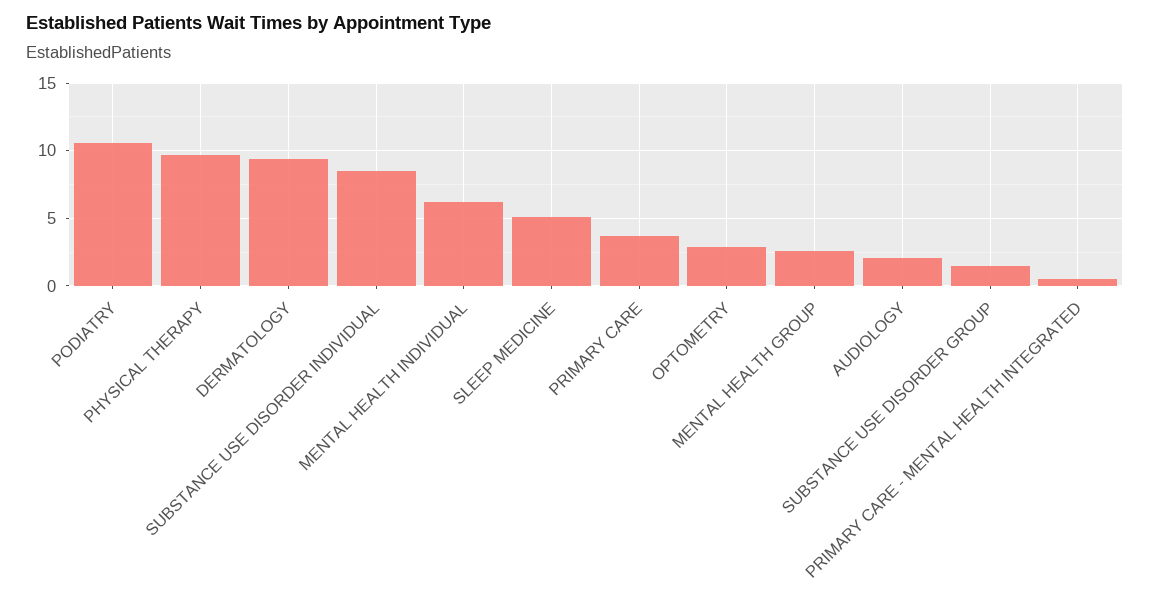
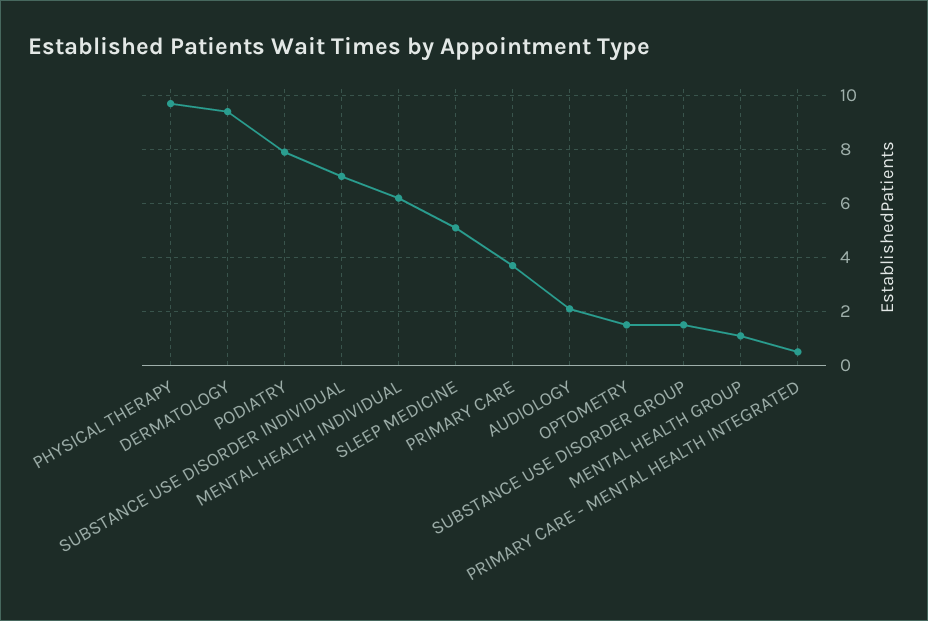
  {
-   "PODIATRY": 10.5,
+   "PODIATRY": 8,
    "PHYSICAL THERAPY": 9.5,
    "DERMATOLOGY": 9.5,
-   "SUBSTANCE USE DISORDER INDIVIDUAL": 8.5,
+   "SUBSTANCE USE DISORDER INDIVIDUAL": 7,
    "MENTAL HEALTH INDIVIDUAL": 6,
    "SLEEP MEDICINE": 5,
    "PRIMARY CARE": 3.5,
-   "OPTOMETRY": 3,
+   "OPTOMETRY": 1.5,
-   "MENTAL HEALTH GROUP": 2.5,
+   "MENTAL HEALTH GROUP": 1,
    "AUDIOLOGY": 2,
    "SUBSTANCE USE DISORDER GROUP": 1.5,
    "PRIMARY CARE - MENTAL HEALTH INTEGRATED": 0.5
  }

